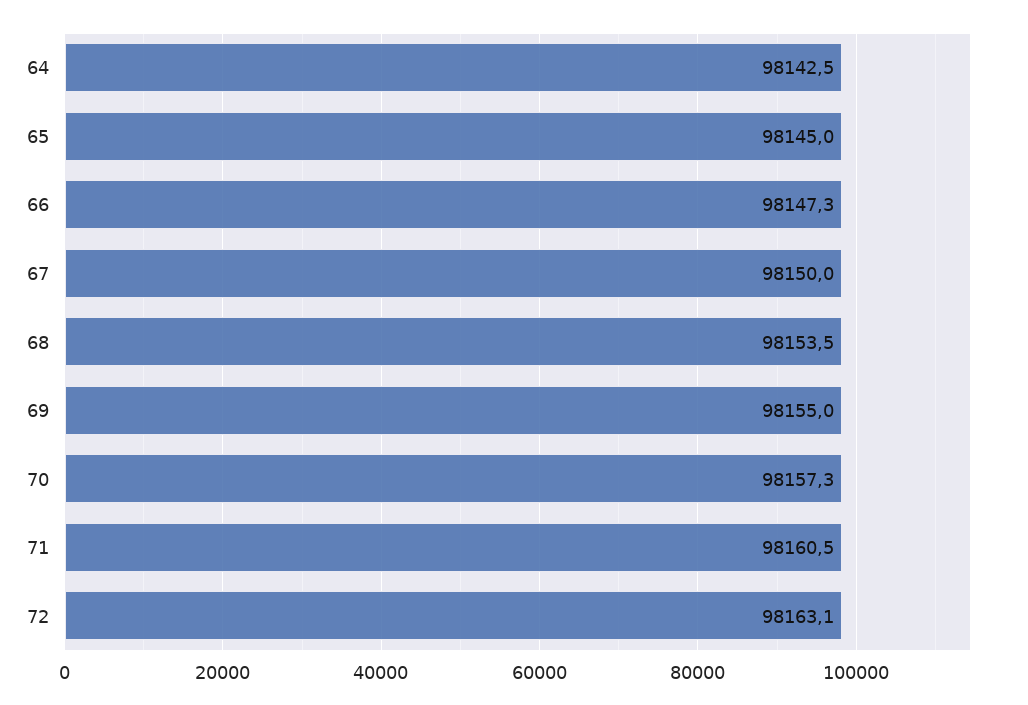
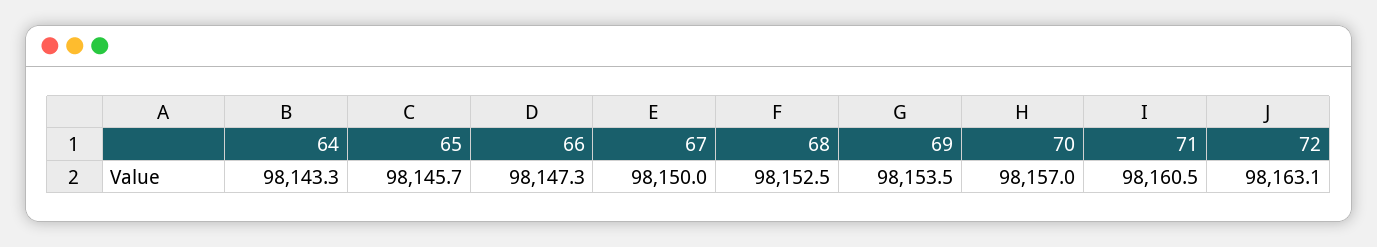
  {
-   "64": 98142.5,
+   "64": 98143.3,
-   "65": 98145,
+   "65": 98145.7,
    "66": 98147.3,
    "67": 98150,
-   "68": 98153.5,
+   "68": 98152.5,
-   "69": 98155,
+   "69": 98153.5,
-   "70": 98157.3,
+   "70": 98157,
    "71": 98160.5,
    "72": 98163.1
  }

